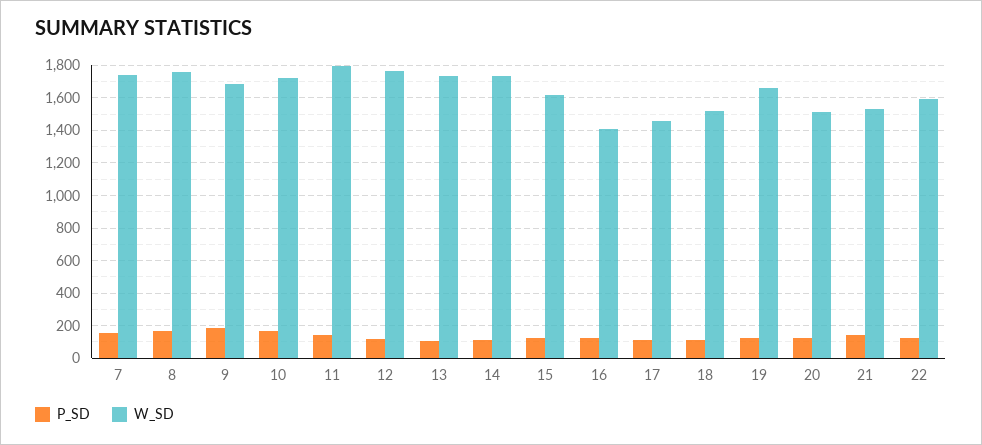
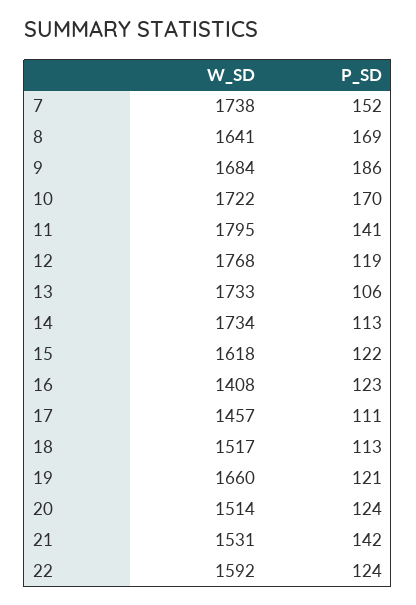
  {
    "P_SD": {
      "7": 152,
      "8": 169,
      "9": 186,
      "10": 170,
      "11": 141,
      "12": 119,
      "13": 106,
      "14": 113,
      "15": 122,
      "16": 123,
      "17": 111,
      "18": 113,
      "19": 121,
      "20": 124,
      "21": 142,
      "22": 124
    },
    "W_SD": {
      "7": 1738,
-     "8": 1750,
+     "8": 1641,
      "9": 1684,
      "10": 1722,
      "11": 1795,
      "12": 1768,
      "13": 1733,
      "14": 1734,
      "15": 1618,
      "16": 1408,
      "17": 1457,
      "18": 1517,
      "19": 1660,
      "20": 1514,
      "21": 1531,
      "22": 1592
    }
  }

